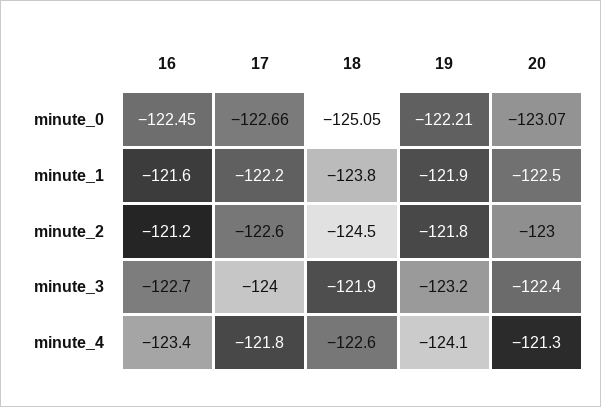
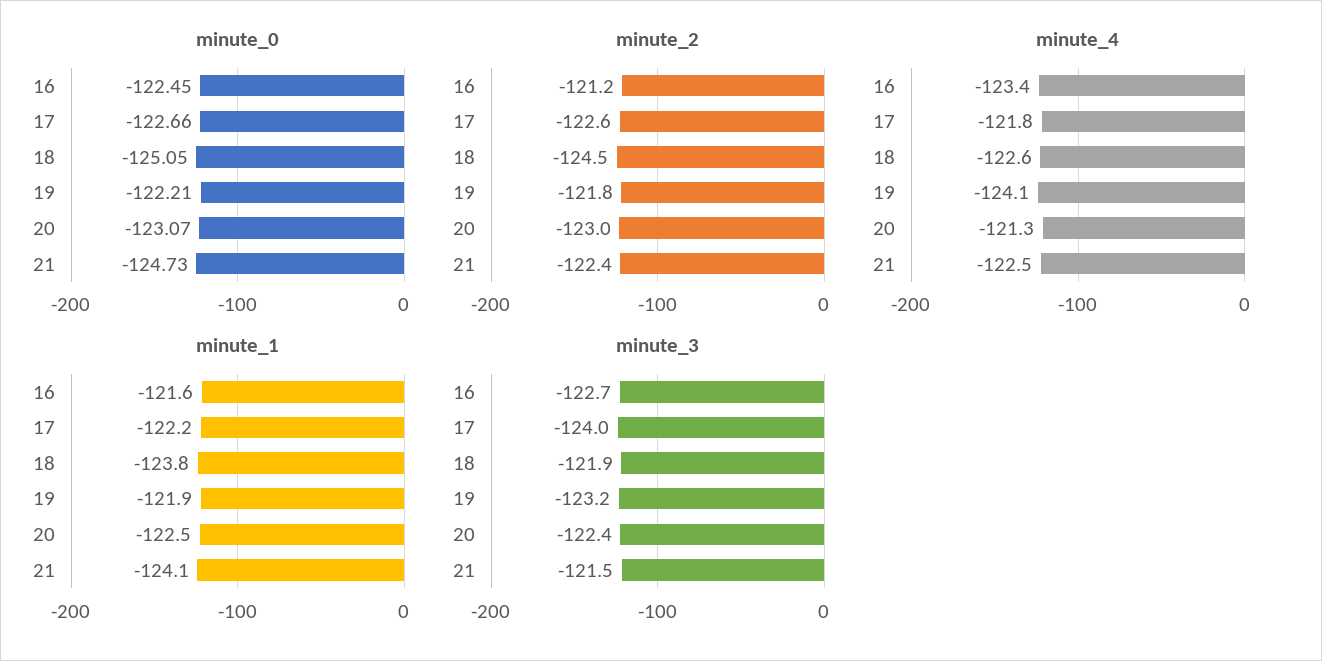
  {
    "minute_0": {
      "16": -122.45,
      "17": -122.66,
      "18": -125.05,
      "19": -122.21,
-     "20": -123.07
+     "20": -123.07,
+     "21": -124.73
    },
    "minute_1": {
      "16": -121.6,
      "17": -122.2,
      "18": -123.8,
      "19": -121.9,
-     "20": -122.5
+     "20": -122.5,
+     "21": -124.1
    },
    "minute_2": {
      "16": -121.2,
      "17": -122.6,
      "18": -124.5,
      "19": -121.8,
-     "20": -123
+     "20": -123,
+     "21": -122.4
    },
    "minute_3": {
      "16": -122.7,
      "17": -124,
      "18": -121.9,
      "19": -123.2,
-     "20": -122.4
+     "20": -122.4,
+     "21": -121.5
    },
    "minute_4": {
      "16": -123.4,
      "17": -121.8,
      "18": -122.6,
      "19": -124.1,
-     "20": -121.3
+     "20": -121.3,
+     "21": -122.5
    }
  }

